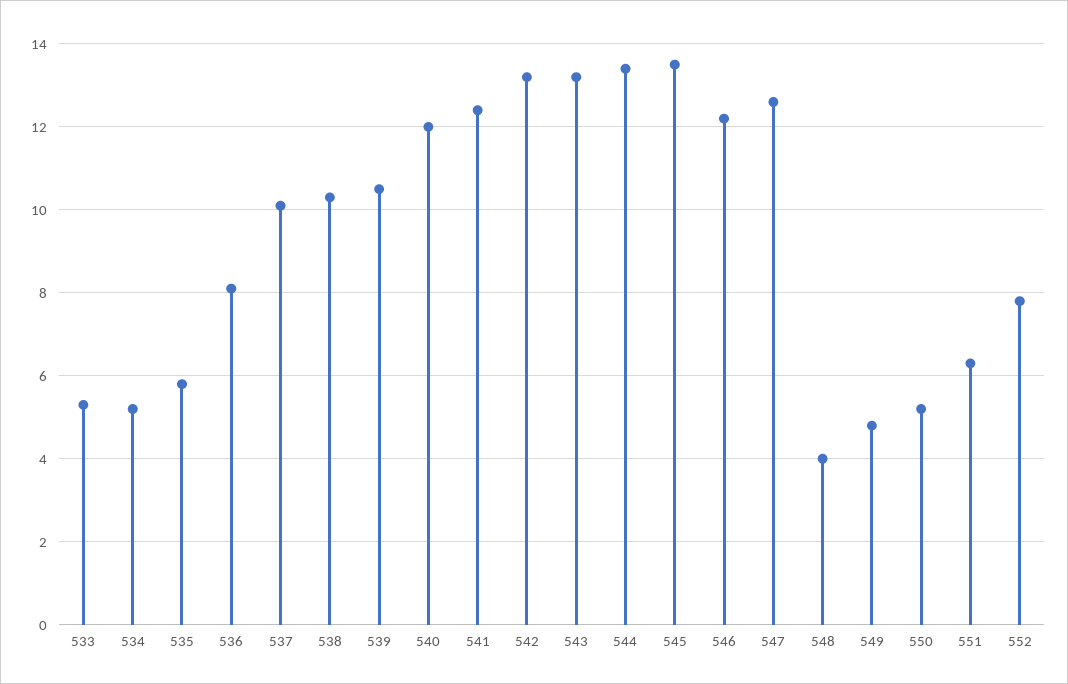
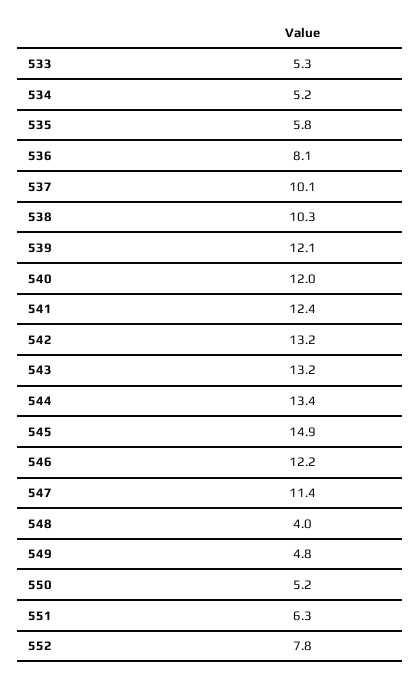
  {
    "533": 5.3,
    "534": 5.2,
    "535": 5.8,
    "536": 8.1,
    "537": 10.1,
    "538": 10.3,
-   "539": 10.5,
+   "539": 12.1,
    "540": 12,
    "541": 12.4,
    "542": 13.2,
    "543": 13.2,
    "544": 13.4,
-   "545": 13.5,
+   "545": 14.9,
    "546": 12.2,
-   "547": 12.5,
+   "547": 11.4,
    "548": 4,
    "549": 4.8,
    "550": 5.2,
    "551": 6.3,
    "552": 7.8
  }

